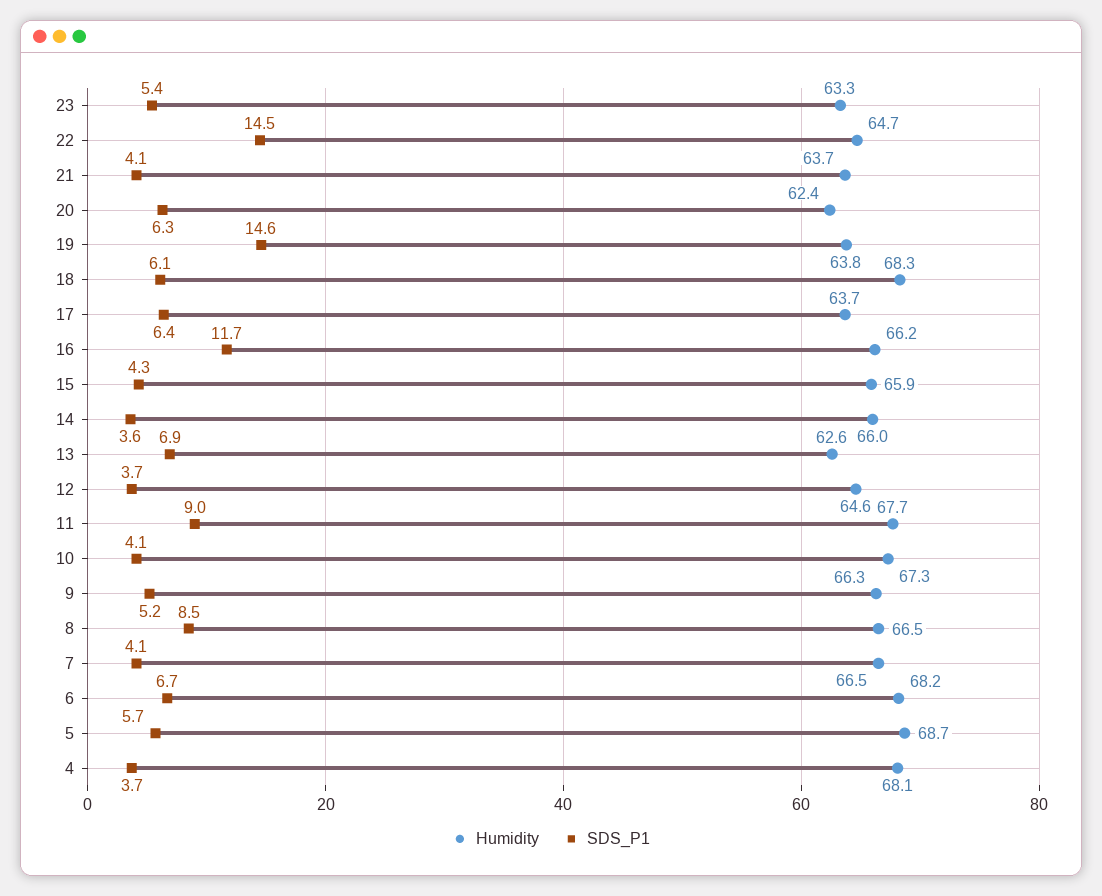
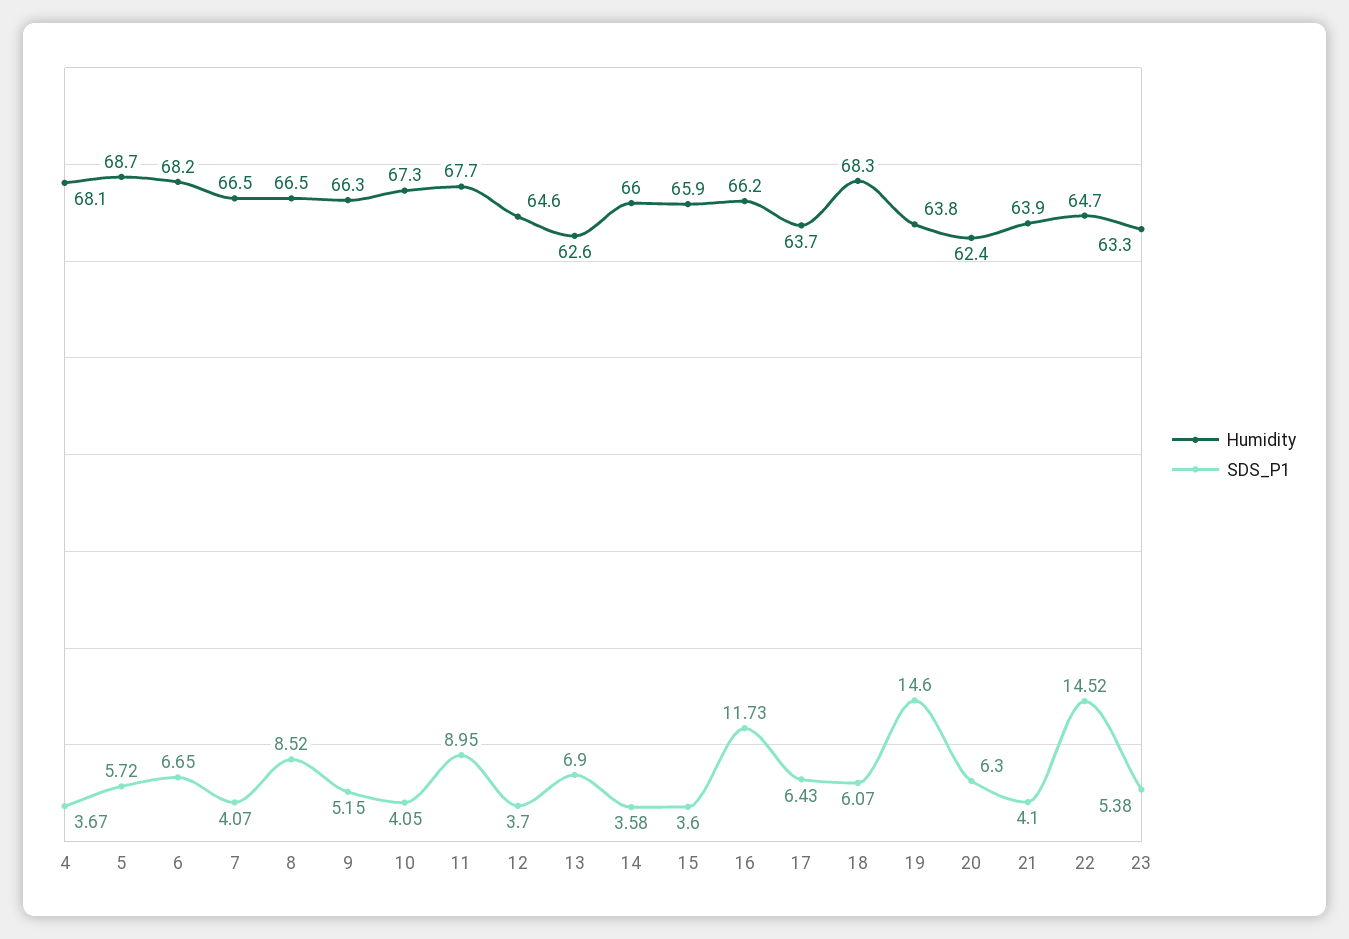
  {
    "Humidity": {
      "23": 63.3,
      "22": 64.7,
-     "21": 63.7,
+     "21": 63.9,
      "20": 62.4,
      "19": 63.8,
      "18": 68.3,
      "17": 63.7,
      "16": 66.2,
      "15": 65.9,
      "14": 66,
      "13": 62.6,
      "12": 64.6,
      "11": 67.7,
      "10": 67.3,
      "9": 66.3,
      "8": 66.5,
      "7": 66.5,
      "6": 68.2,
      "5": 68.7,
      "4": 68.1
    },
    "SDS_P1": {
      "23": 5.38,
      "22": 14.52,
      "21": 4.1,
      "20": 6.3,
      "19": 14.6,
      "18": 6.07,
      "17": 6.43,
      "16": 11.73,
-     "15": 4.3,
+     "15": 3.6,
      "14": 3.58,
      "13": 6.9,
      "12": 3.7,
      "11": 8.95,
      "10": 4.05,
      "9": 5.15,
      "8": 8.52,
      "7": 4.07,
      "6": 6.65,
      "5": 5.72,
      "4": 3.67
    }
  }

